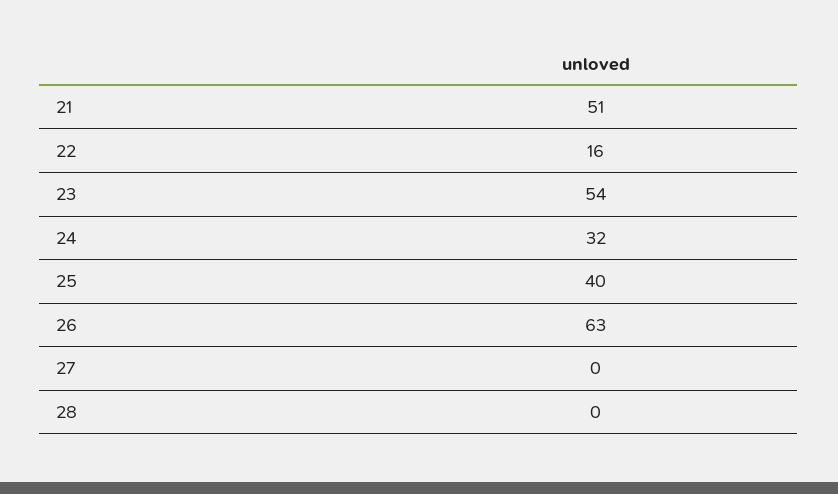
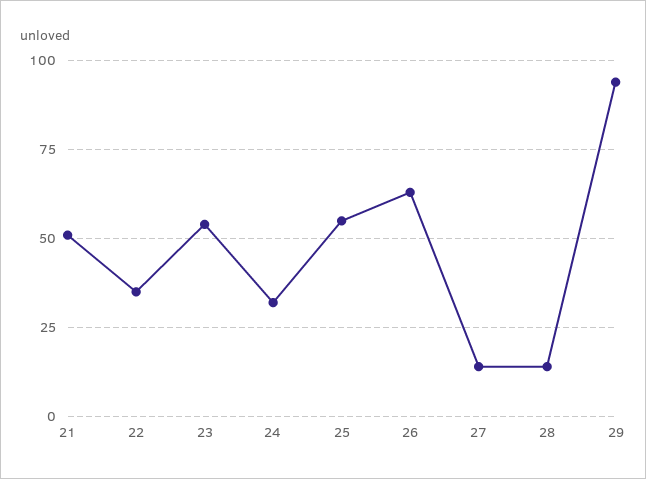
  {
    "21": 51,
-   "22": 16,
+   "22": 35,
    "23": 54,
    "24": 32,
-   "25": 40,
+   "25": 55,
    "26": 63,
-   "27": 0,
+   "27": 15,
-   "28": 0
+   "28": 15,
+   "29": 95
  }

